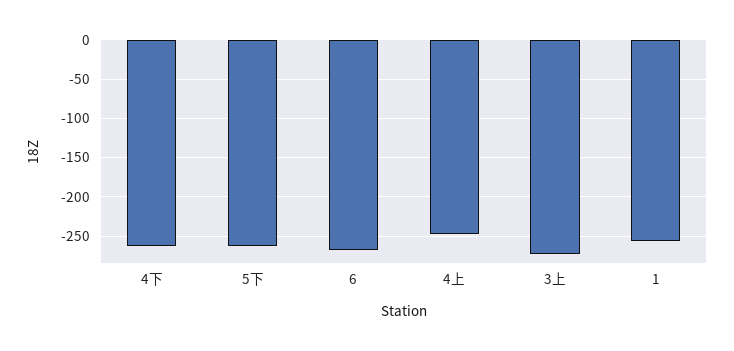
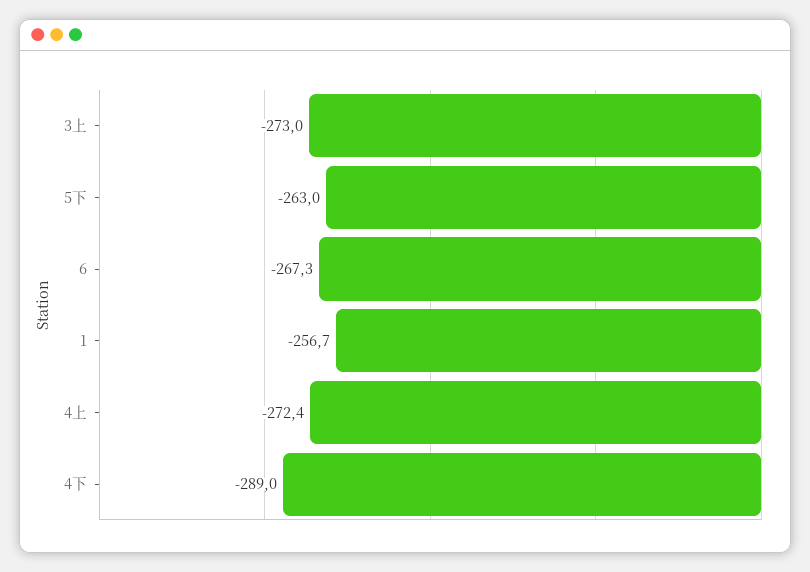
  {
-   "4下": -260,
+   "4下": -289,
    "5下": -263,
    "6": -267.3,
-   "4上": -250,
+   "4上": -272.4,
    "3上": -273,
    "1": -256.7
  }

